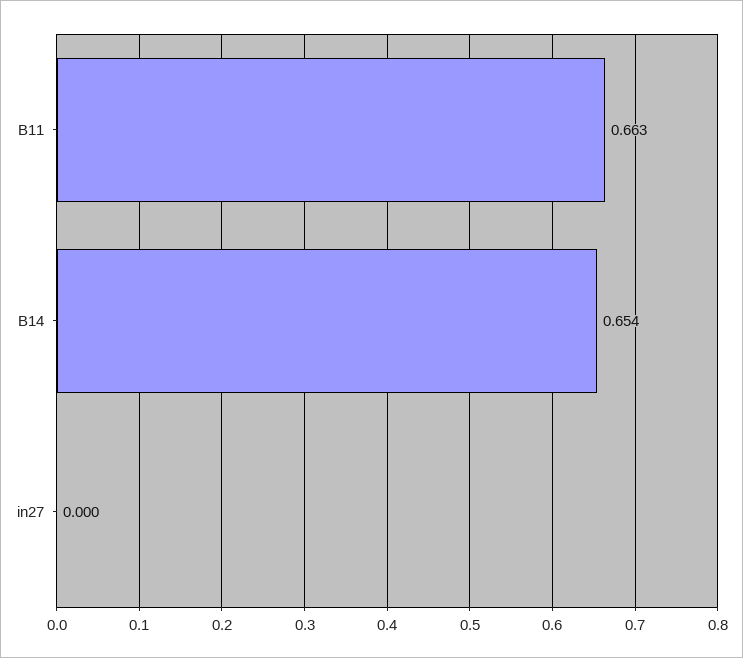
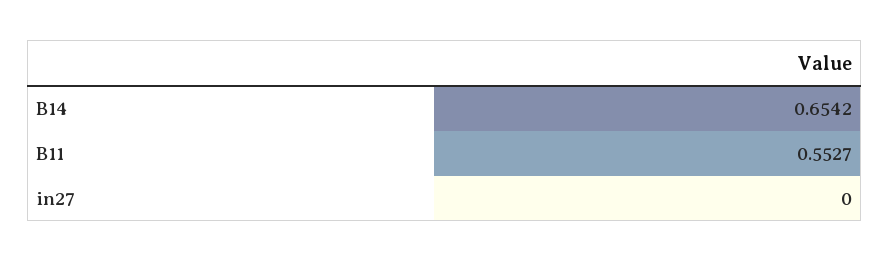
  {
-   "B11": 0.663,
+   "B11": 0.5527,
    "B14": 0.6542,
    "in27": 0
  }

